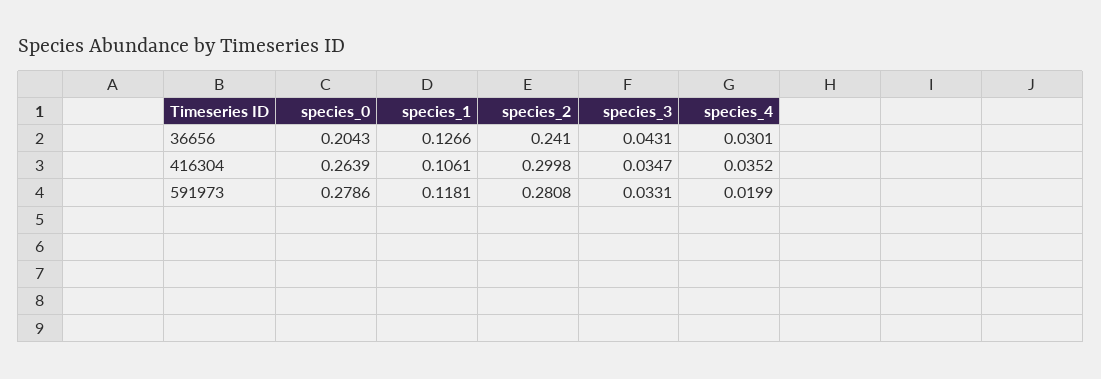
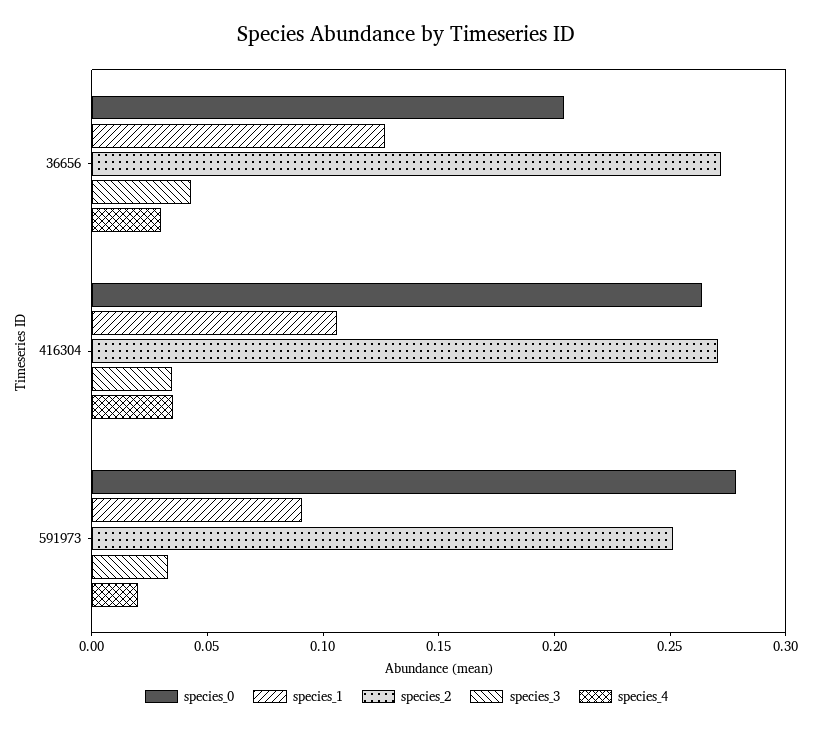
  {
    "species_0": {
      "36656": 0.2043,
      "416304": 0.2639,
      "591973": 0.2786
    },
    "species_1": {
      "36656": 0.1266,
      "416304": 0.1061,
-     "591973": 0.1181
+     "591973": 0.09
    },
    "species_2": {
-     "36656": 0.241,
+     "36656": 0.27,
-     "416304": 0.2998,
+     "416304": 0.27,
-     "591973": 0.2808
+     "591973": 0.25
    },
    "species_3": {
      "36656": 0.0431,
      "416304": 0.0347,
      "591973": 0.0331
    },
    "species_4": {
      "36656": 0.0301,
      "416304": 0.0352,
      "591973": 0.0199
    }
  }

